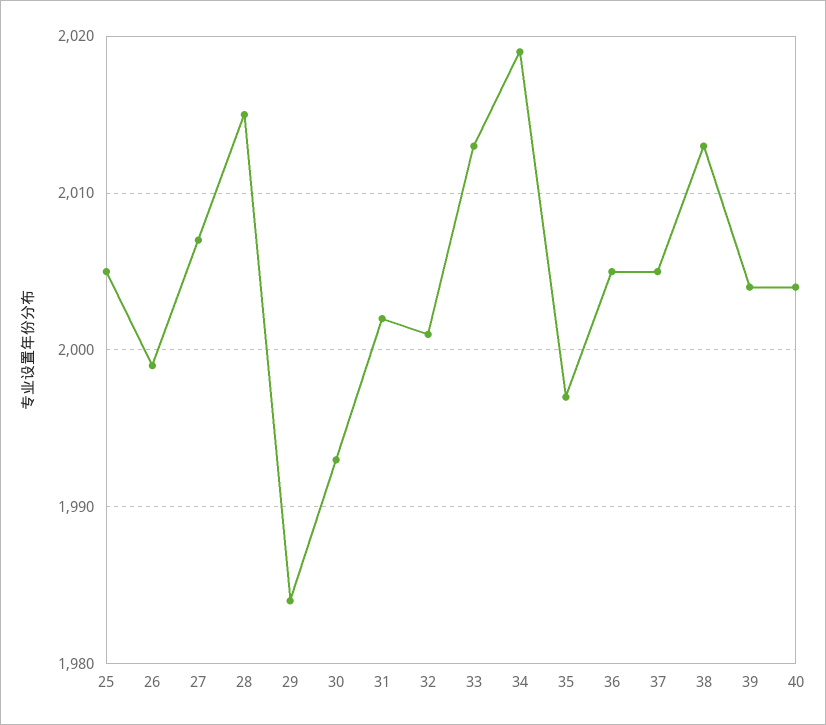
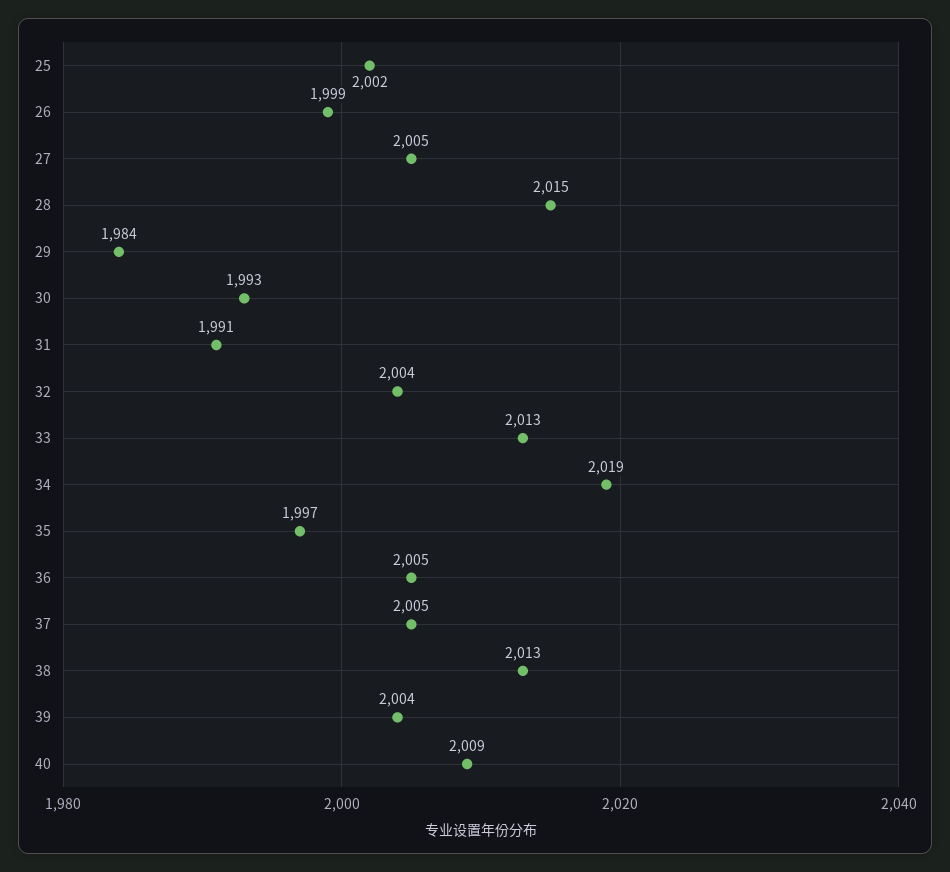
  {
-   "25": 2005,
+   "25": 2002,
    "26": 1999,
-   "27": 2007,
+   "27": 2005,
    "28": 2015,
    "29": 1984,
    "30": 1993,
-   "31": 2002,
+   "31": 1991,
-   "32": 2001,
+   "32": 2004,
    "33": 2013,
    "34": 2019,
    "35": 1997,
    "36": 2005,
    "37": 2005,
    "38": 2013,
    "39": 2004,
-   "40": 2004
+   "40": 2009
  }

